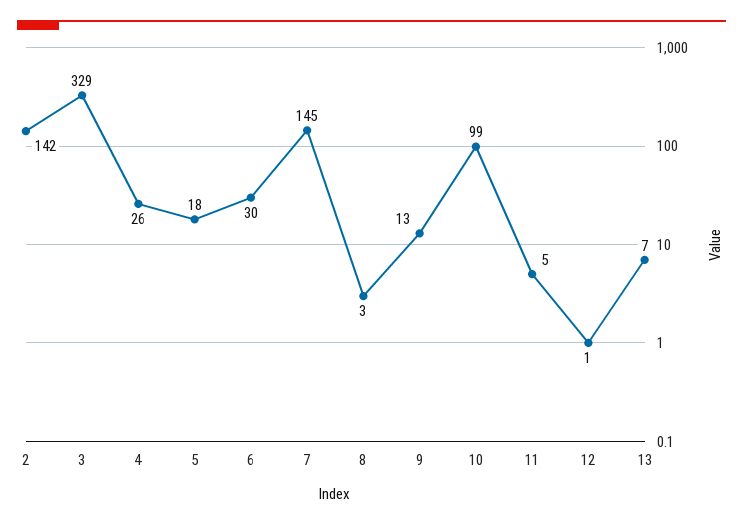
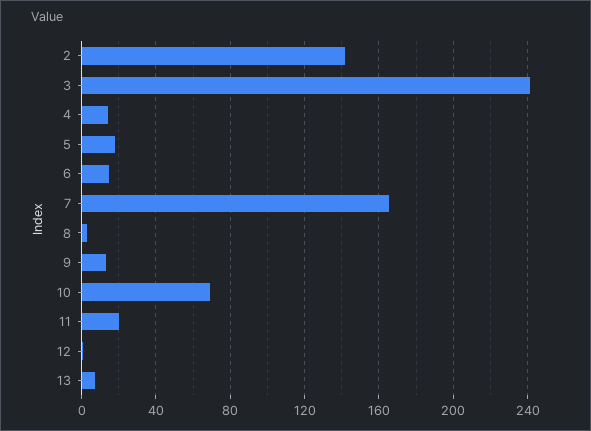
  {
    "2": 142,
-   "3": 329,
+   "3": 240,
-   "4": 26,
+   "4": 15,
    "5": 18,
-   "6": 30,
+   "6": 15,
-   "7": 145,
+   "7": 165,
    "8": 3,
    "9": 13,
-   "10": 99,
+   "10": 70,
-   "11": 5,
+   "11": 20,
    "12": 1,
    "13": 7
  }

